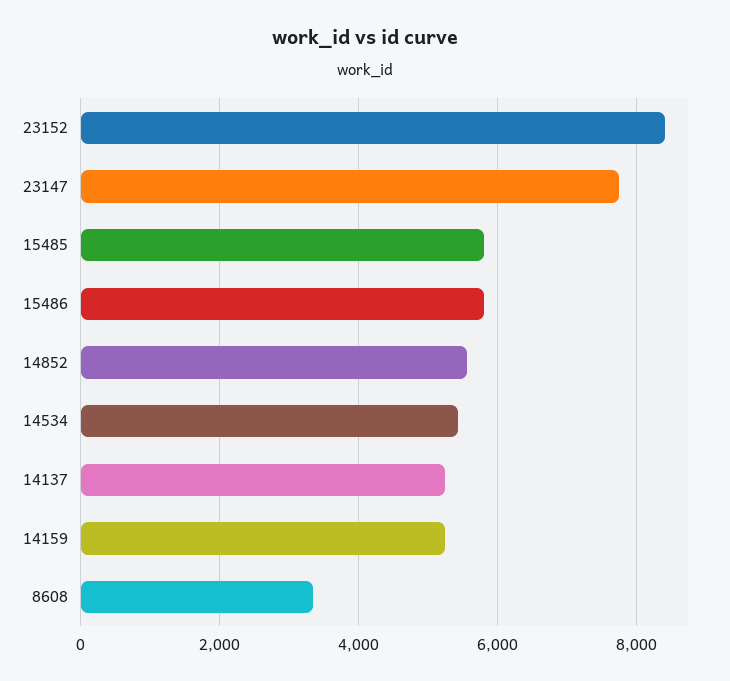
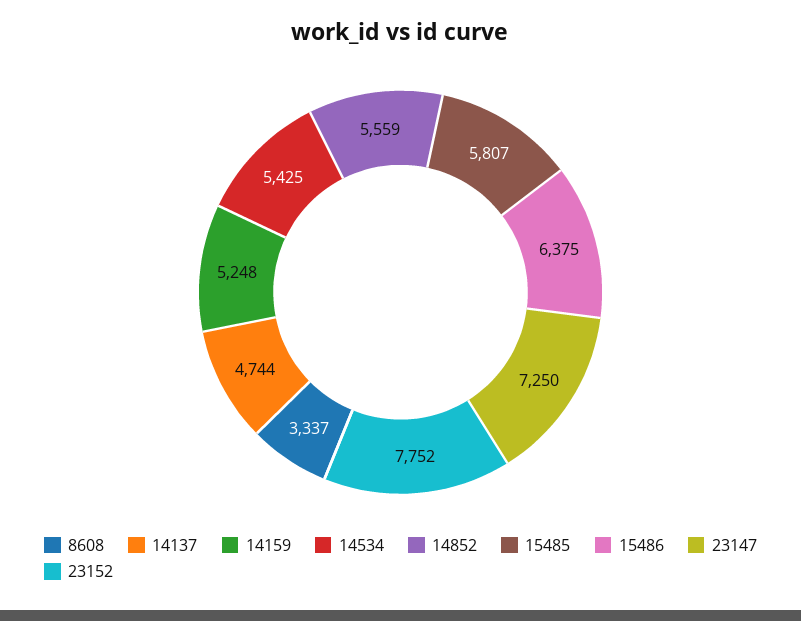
  {
-   "23152": 8400,
+   "23152": 7752,
-   "23147": 7800,
+   "23147": 7250,
    "15485": 5807,
-   "15486": 5800,
+   "15486": 6375,
    "14852": 5559,
    "14534": 5425,
-   "14137": 5200,
+   "14137": 4744,
    "14159": 5248,
    "8608": 3337
  }

